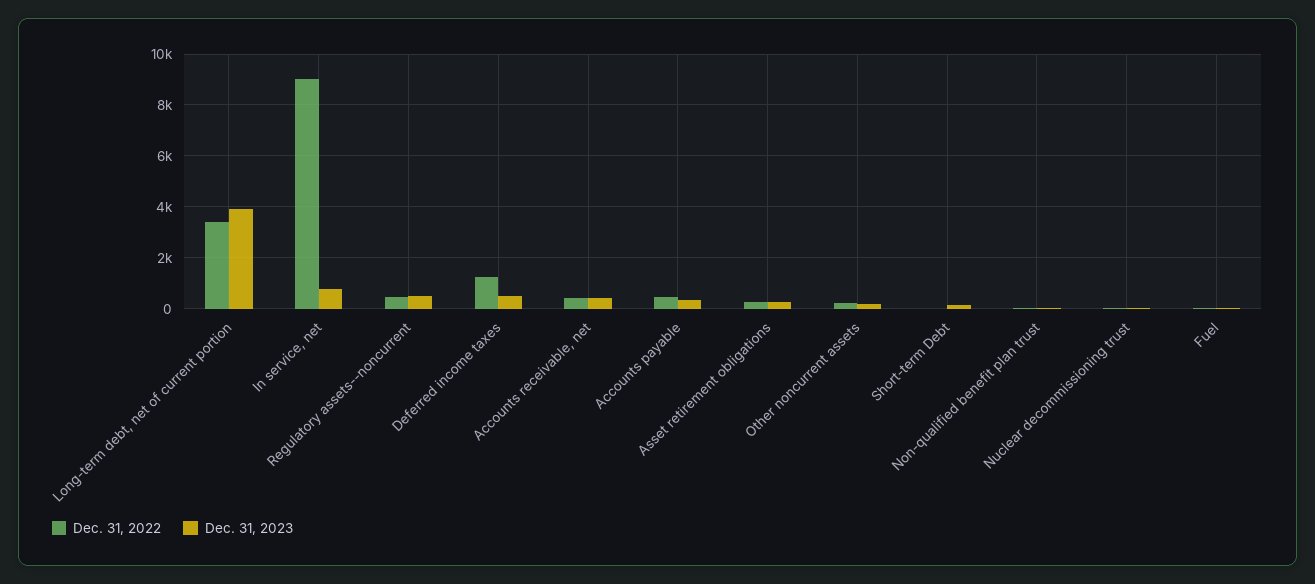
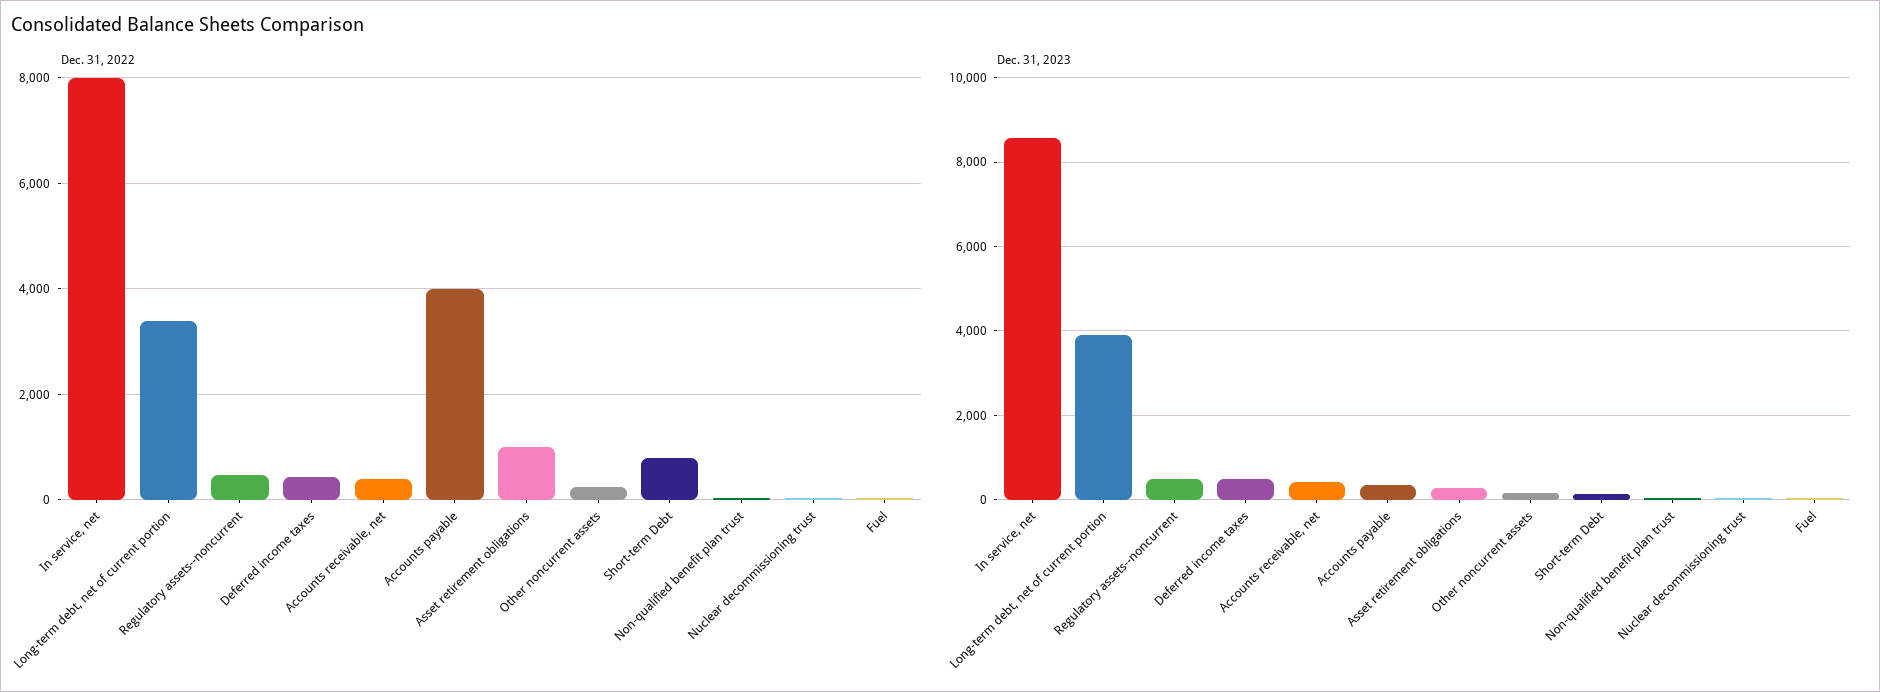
  {
    "Dec. 31, 2022": {
      "Long-term debt, net of current portion": 3400,
-     "In service, net": 9000,
+     "In service, net": 8000,
      "Regulatory assets--noncurrent": 400,
-     "Deferred income taxes": 1250,
+     "Deferred income taxes": 400,
      "Accounts receivable, net": 400,
-     "Accounts payable": 500,
+     "Accounts payable": 4000,
-     "Asset retirement obligations": 250,
+     "Asset retirement obligations": 1000,
      "Other noncurrent assets": 200,
-     "Short-term Debt": 0,
+     "Short-term Debt": 800,
      "Non-qualified benefit plan trust": 0,
      "Nuclear decommissioning trust": 0,
      "Fuel": 0
    },
    "Dec. 31, 2023": {
      "Long-term debt, net of current portion": 4000,
-     "In service, net": 750,
+     "In service, net": 8600,
      "Regulatory assets--noncurrent": 400,
      "Deferred income taxes": 400,
      "Accounts receivable, net": 400,
      "Accounts payable": 400,
      "Asset retirement obligations": 200,
      "Other noncurrent assets": 200,
      "Short-term Debt": 200,
      "Non-qualified benefit plan trust": 0,
      "Nuclear decommissioning trust": 0,
      "Fuel": 0
    }
  }

